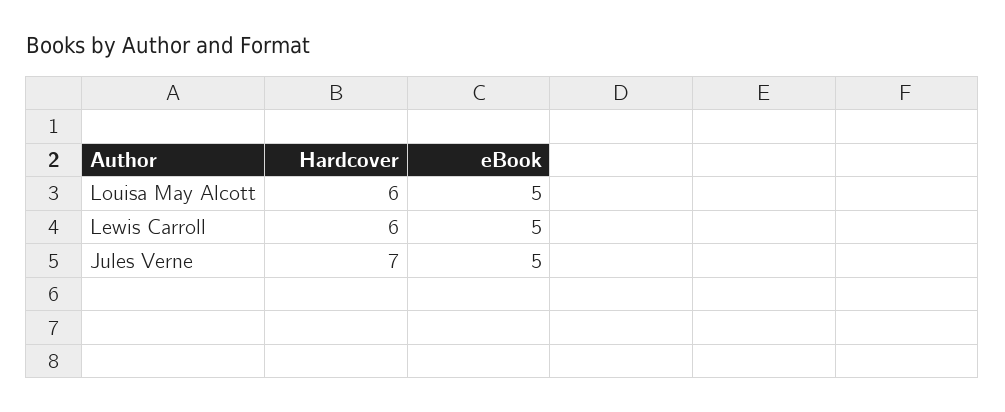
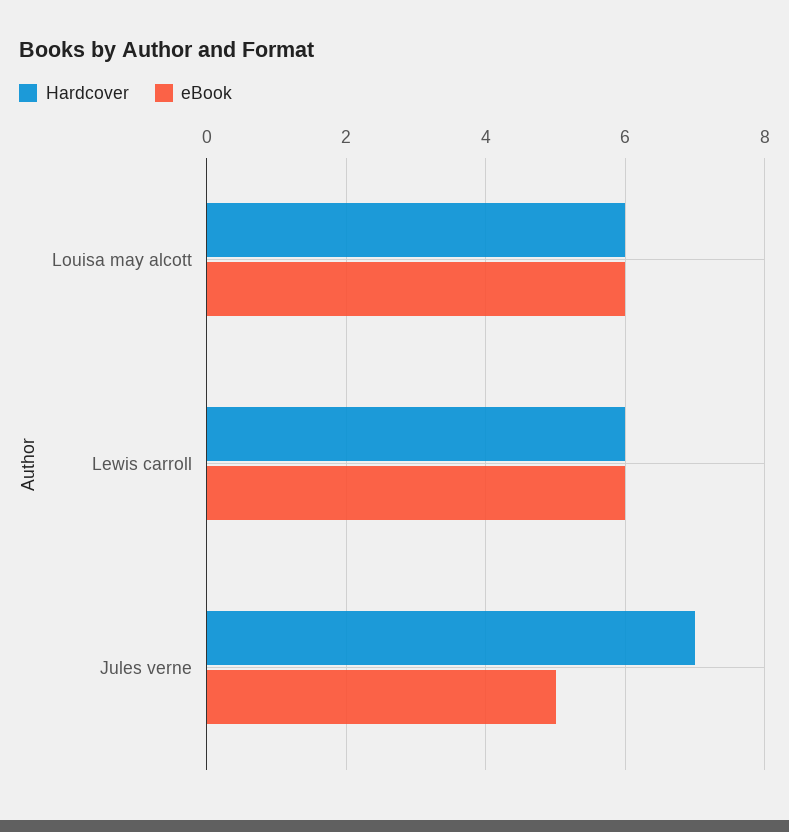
  {
    "Hardcover": {
      "Louisa May Alcott": 6,
      "Lewis Carroll": 6,
      "Jules Verne": 7
    },
    "eBook": {
-     "Louisa May Alcott": 5,
+     "Louisa May Alcott": 6,
-     "Lewis Carroll": 5,
+     "Lewis Carroll": 6,
      "Jules Verne": 5
    }
  }

